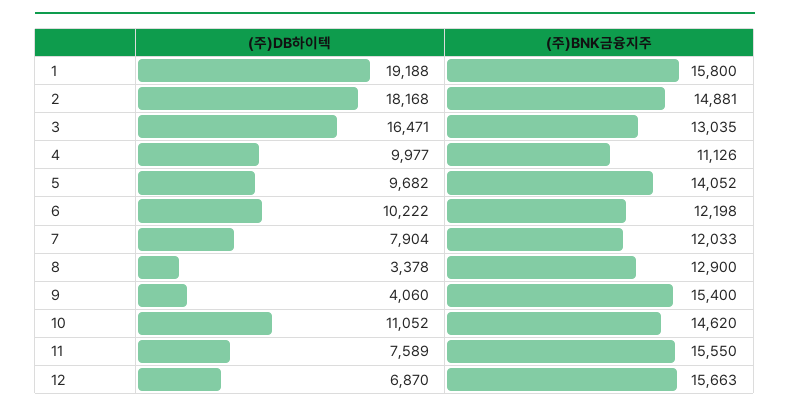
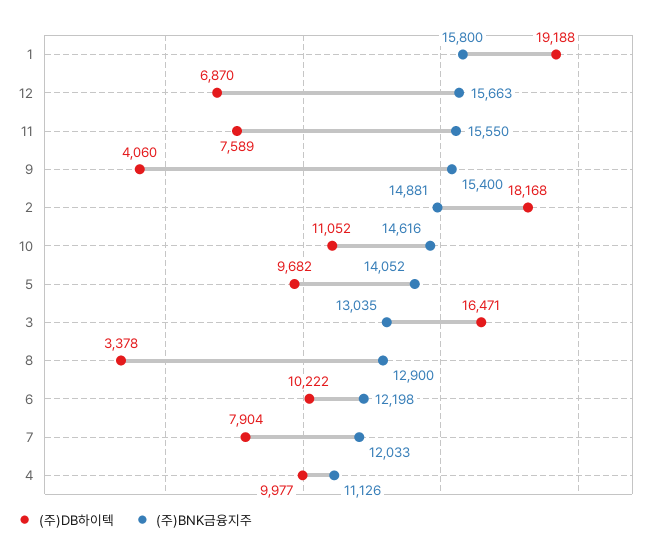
  {
    "(주)DB하이텍": {
      "1": 19188,
      "2": 18168,
      "3": 16471,
      "4": 9977,
      "5": 9682,
      "6": 10222,
      "7": 7904,
      "8": 3378,
      "9": 4060,
      "10": 11052,
      "11": 7589,
      "12": 6870
    },
    "(주)BNK금융지주": {
      "1": 15800,
      "2": 14881,
      "3": 13035,
      "4": 11126,
      "5": 14052,
      "6": 12198,
      "7": 12033,
      "8": 12900,
      "9": 15400,
-     "10": 14620,
+     "10": 14616,
      "11": 15550,
      "12": 15663
    }
  }

